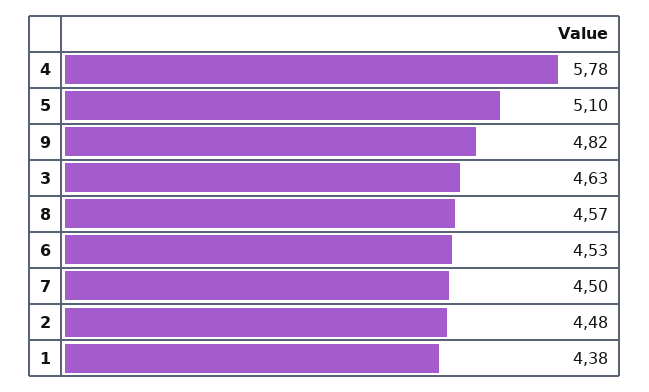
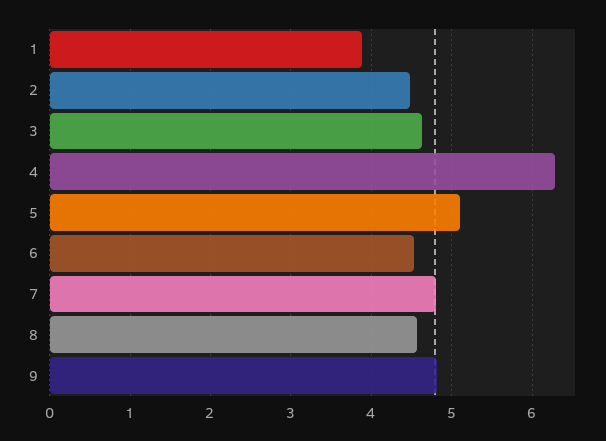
  {
-   "4": 5.78,
+   "4": 6.3,
    "5": 5.1,
    "9": 4.82,
    "3": 4.63,
    "8": 4.57,
    "6": 4.53,
-   "7": 4.5,
+   "7": 4.8,
    "2": 4.48,
-   "1": 4.38
+   "1": 3.9
  }

